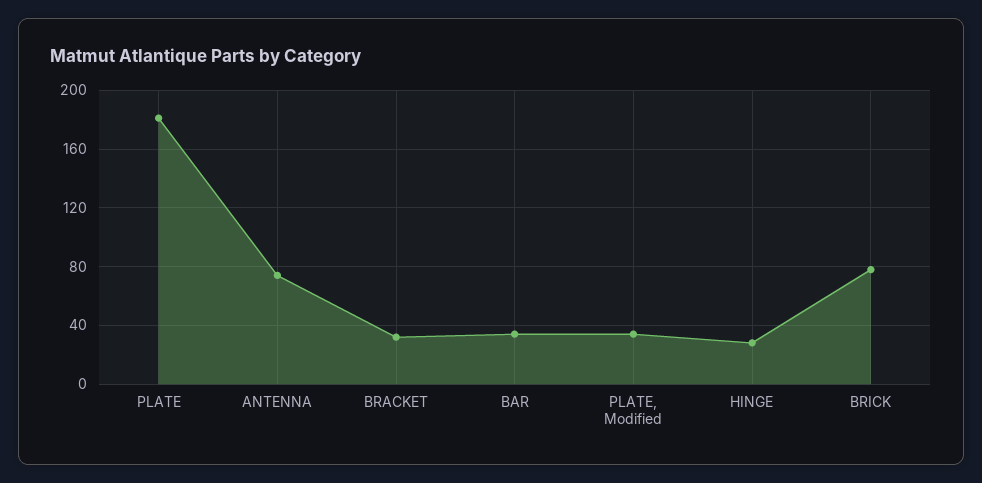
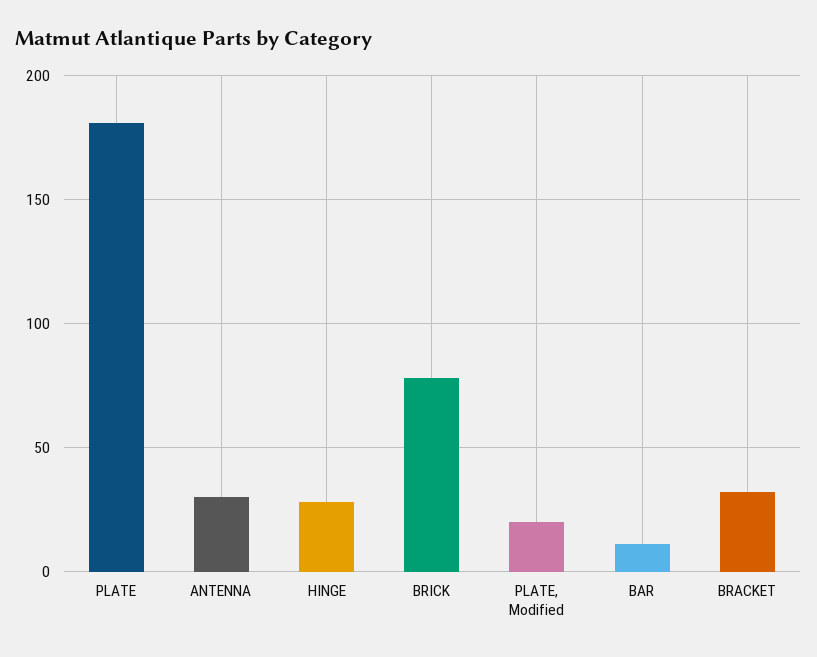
  {
    "PLATE": 180,
-   "ANTENNA": 75,
+   "ANTENNA": 30,
    "BRACKET": 30,
-   "BAR": 35,
+   "BAR": 10,
-   "PLATE, Modified": 35,
+   "PLATE, Modified": 20,
    "HINGE": 30,
    "BRICK": 80
  }

